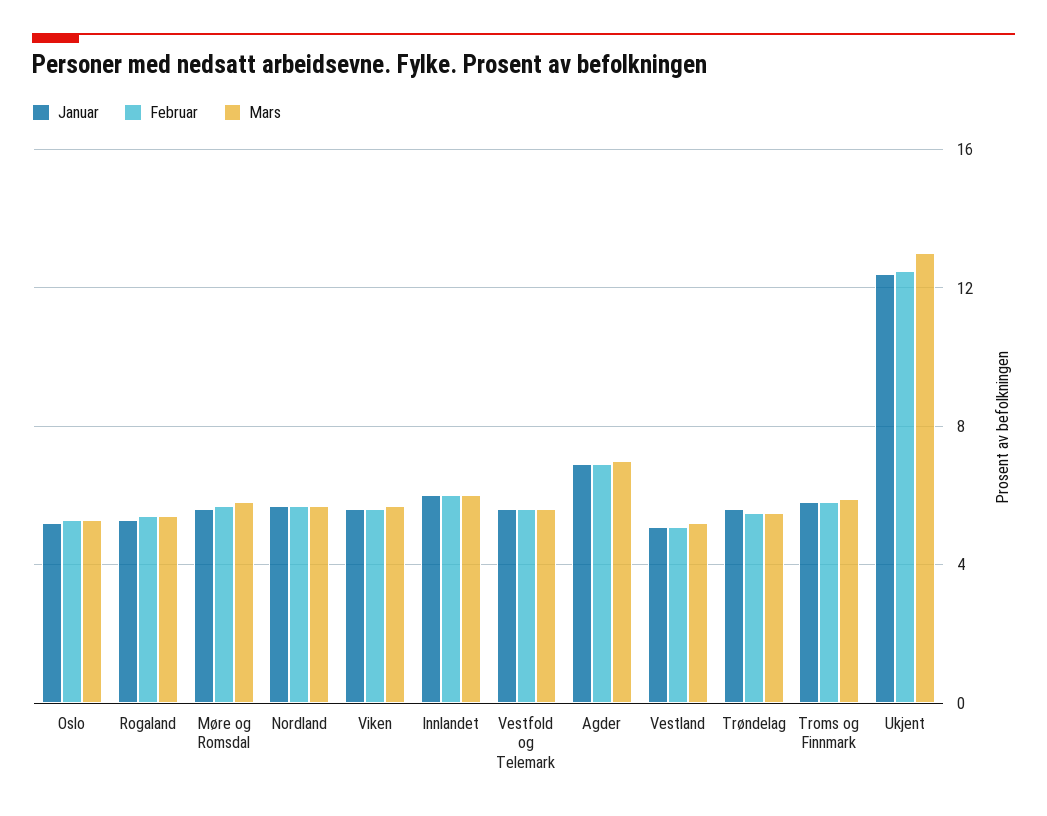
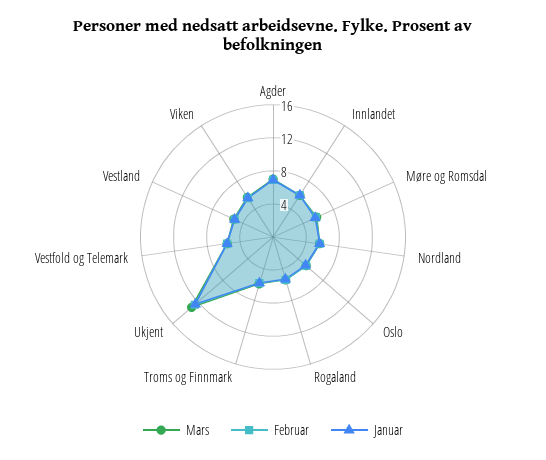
  {
    "Januar": {
      "Oslo": 5,
      "Rogaland": 5.5,
      "Møre og Romsdal": 5.5,
      "Nordland": 5.5,
      "Viken": 5.5,
      "Innlandet": 6,
      "Vestfold og Telemark": 5.5,
      "Agder": 7,
      "Vestland": 5,
-     "Trøndelag": 5.5,
      "Troms og Finnmark": 6,
      "Ukjent": 12.5
    },
    "Februar": {
      "Oslo": 5.5,
      "Rogaland": 5.5,
      "Møre og Romsdal": 5.5,
      "Nordland": 5.5,
      "Viken": 5.5,
      "Innlandet": 6,
      "Vestfold og Telemark": 5.5,
      "Agder": 7,
      "Vestland": 5,
-     "Trøndelag": 5.5,
      "Troms og Finnmark": 6,
      "Ukjent": 12.5
    },
    "Mars": {
      "Oslo": 5.5,
      "Rogaland": 5.5,
      "Møre og Romsdal": 6,
      "Nordland": 5.5,
      "Viken": 5.5,
      "Innlandet": 6,
      "Vestfold og Telemark": 5.5,
      "Agder": 7,
      "Vestland": 5,
-     "Trøndelag": 5.5,
      "Troms og Finnmark": 6,
      "Ukjent": 13
    }
  }

